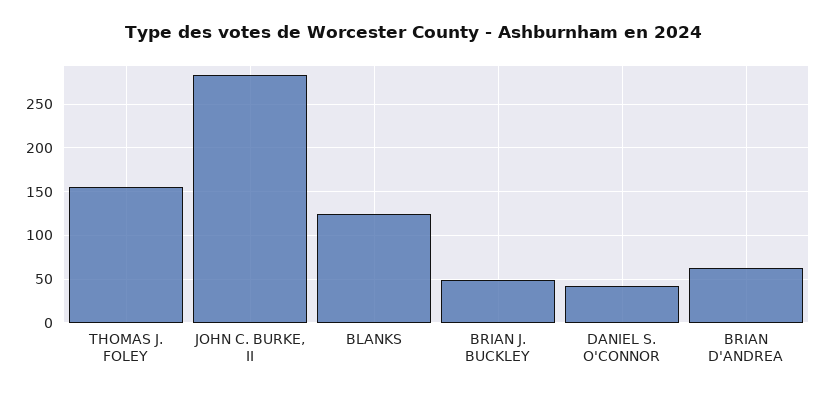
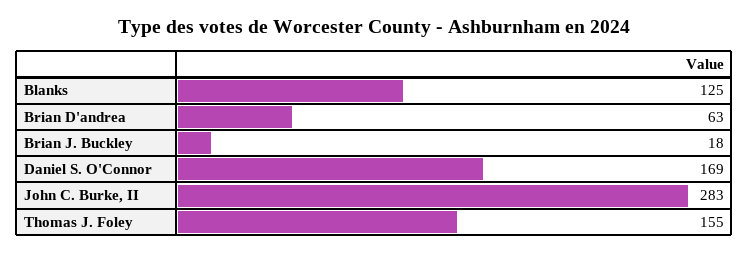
  {
    "THOMAS J. FOLEY": 155,
    "JOHN C. BURKE, II": 283,
    "BLANKS": 125,
-   "BRIAN J. BUCKLEY": 50,
+   "BRIAN J. BUCKLEY": 18,
-   "DANIEL S. O'CONNOR": 40,
+   "DANIEL S. O'CONNOR": 169,
    "BRIAN D'ANDREA": 63
  }

